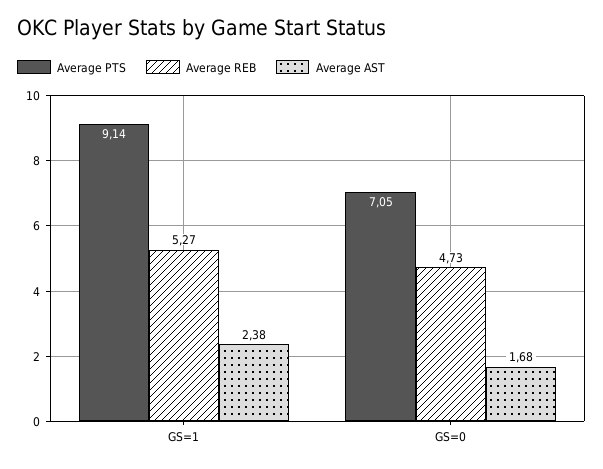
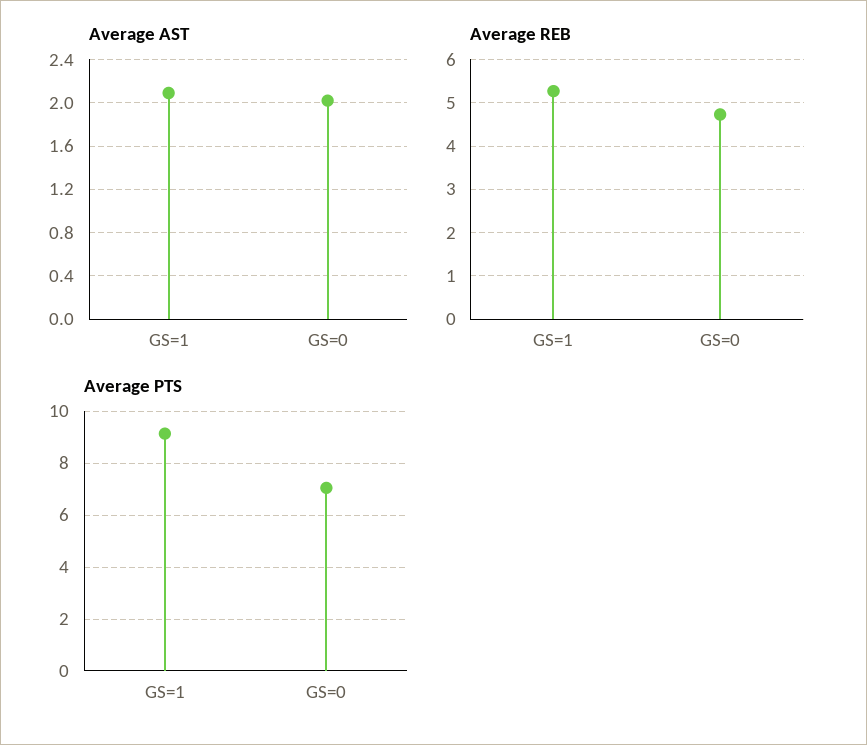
  {
    "Average PTS": {
      "GS=1": 9.14,
      "GS=0": 7.05
    },
    "Average REB": {
      "GS=1": 5.27,
      "GS=0": 4.73
    },
    "Average AST": {
-     "GS=1": 2.38,
+     "GS=1": 2.1,
-     "GS=0": 1.68
+     "GS=0": 2
    }
  }

